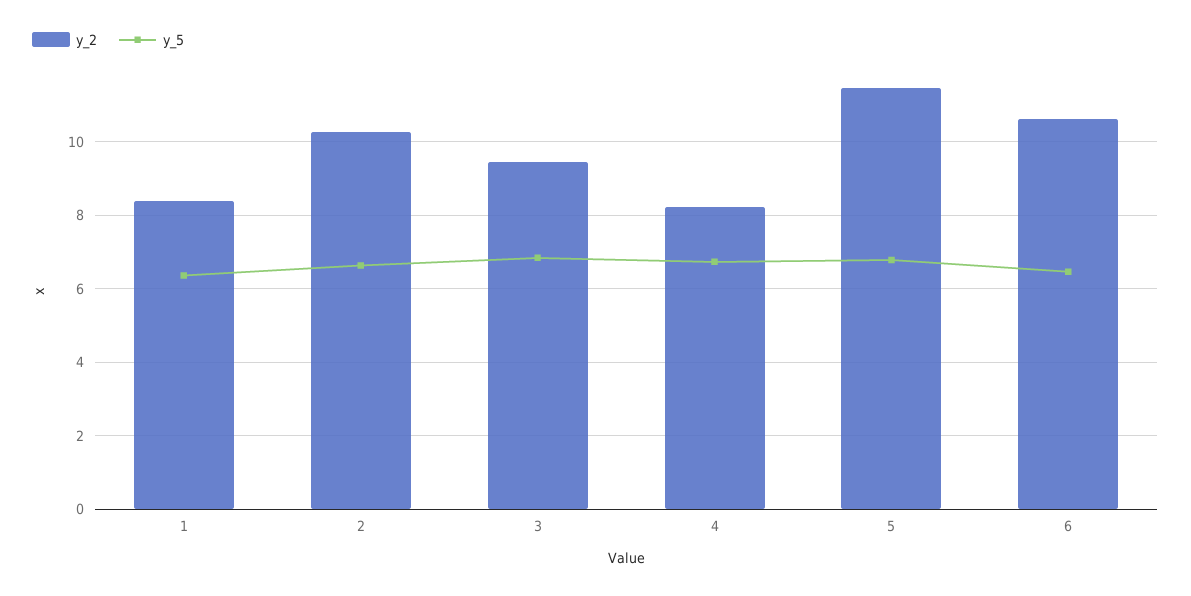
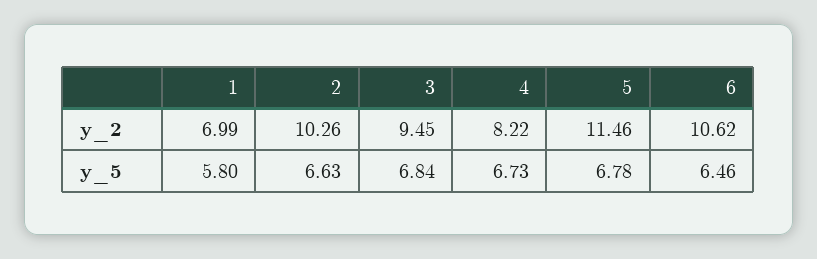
  {
    "y_2": {
-     "1": 8.4,
+     "1": 6.99,
      "2": 10.26,
      "3": 9.45,
      "4": 8.22,
      "5": 11.46,
      "6": 10.62
    },
    "y_5": {
-     "1": 6.4,
+     "1": 5.8,
      "2": 6.63,
      "3": 6.84,
      "4": 6.73,
      "5": 6.78,
      "6": 6.46
    }
  }

